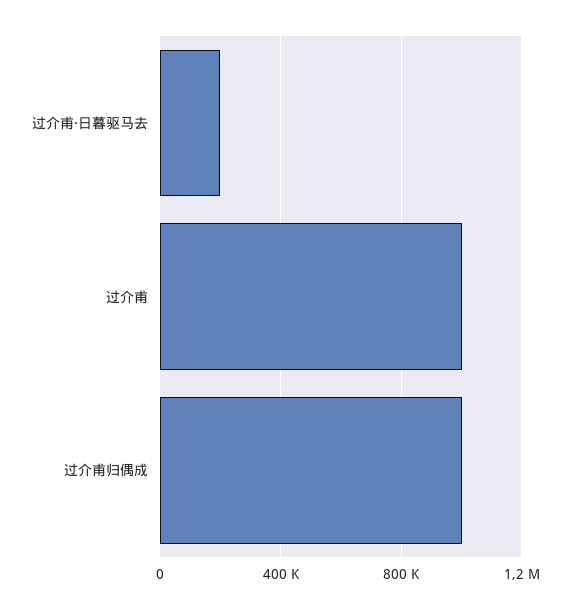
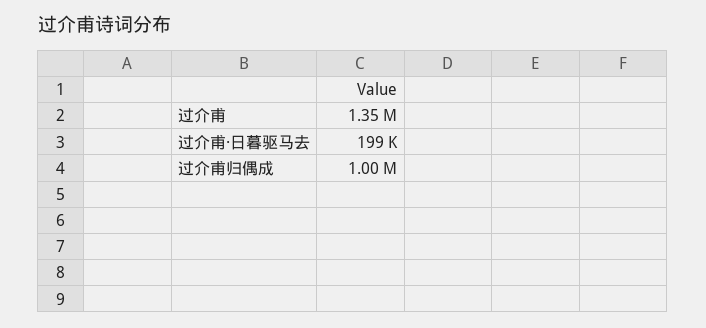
  {
    "过介甫·日暮驱马去": 199000,
-   "过介甫": 1000000,
+   "过介甫": 1350000,
    "过介甫归偶成": 1000000
  }

